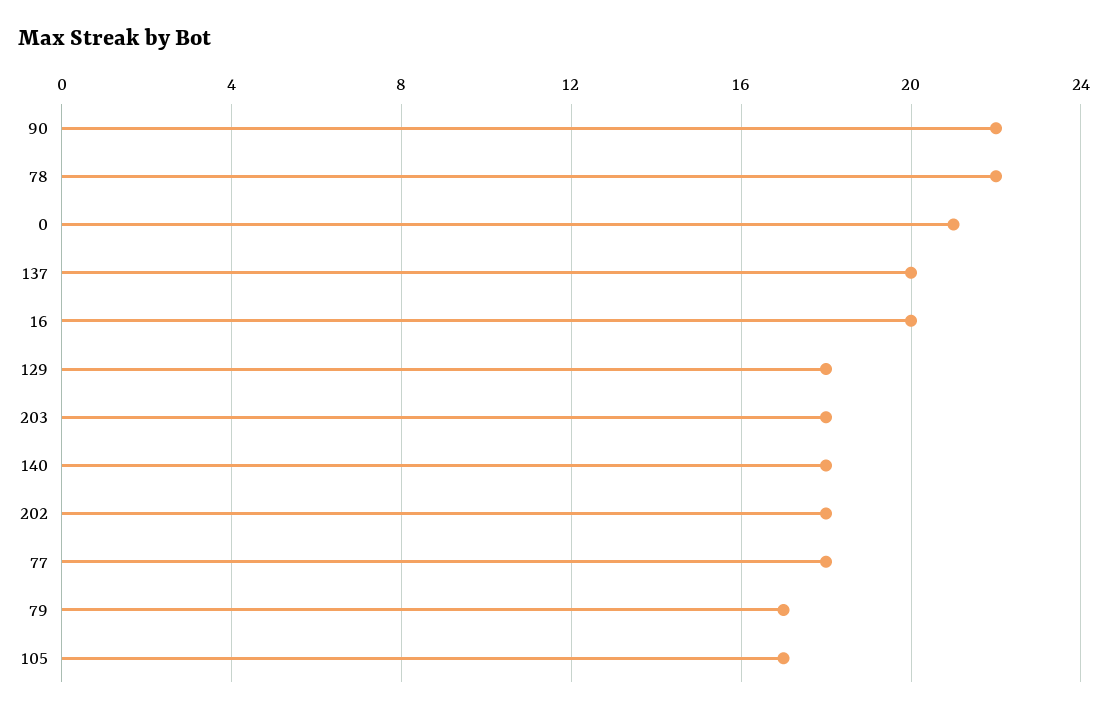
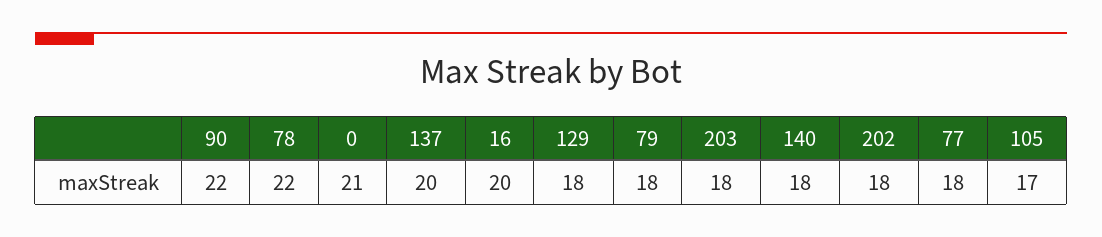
  {
    "90": 22,
    "78": 22,
    "0": 21,
    "137": 20,
    "16": 20,
    "129": 18,
    "203": 18,
    "140": 18,
    "202": 18,
    "77": 18,
-   "79": 17,
+   "79": 18,
    "105": 17
  }

